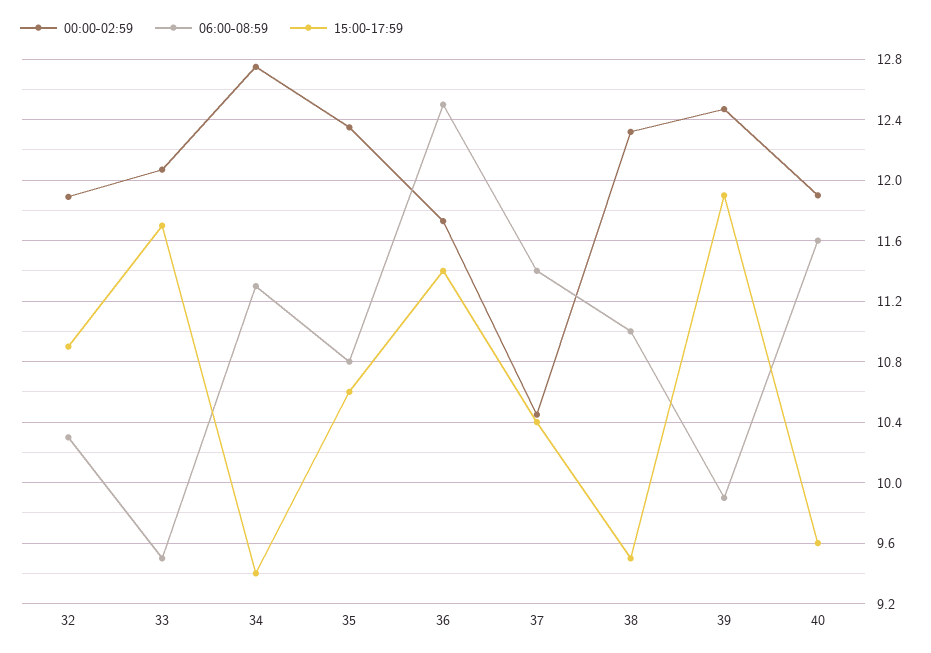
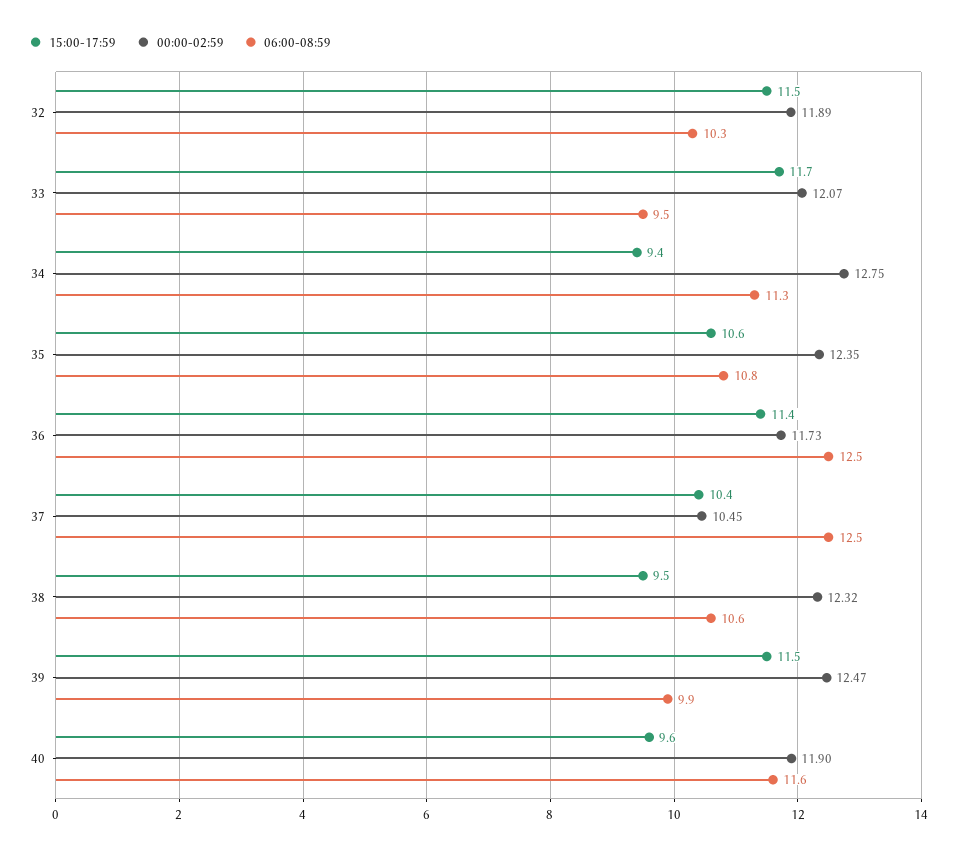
  {
    "00:00-02:59": {
      "32": 11.89,
      "33": 12.07,
      "34": 12.75,
      "35": 12.35,
      "36": 11.73,
      "37": 10.45,
      "38": 12.32,
      "39": 12.47,
      "40": 11.9
    },
    "06:00-08:59": {
      "32": 10.3,
      "33": 9.5,
      "34": 11.3,
      "35": 10.8,
      "36": 12.5,
-     "37": 11.4,
+     "37": 12.5,
-     "38": 11,
+     "38": 10.6,
      "39": 9.9,
      "40": 11.6
    },
    "15:00-17:59": {
-     "32": 10.9,
+     "32": 11.5,
      "33": 11.7,
      "34": 9.4,
      "35": 10.6,
      "36": 11.4,
      "37": 10.4,
      "38": 9.5,
-     "39": 11.9,
+     "39": 11.5,
      "40": 9.6
    }
  }

